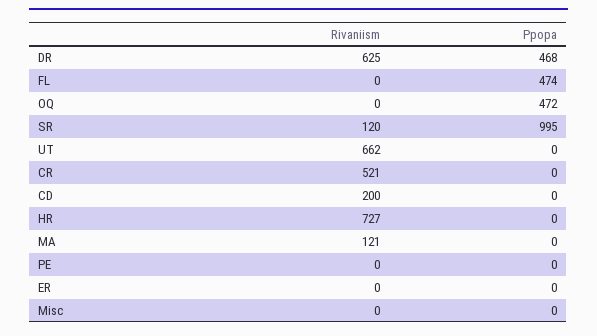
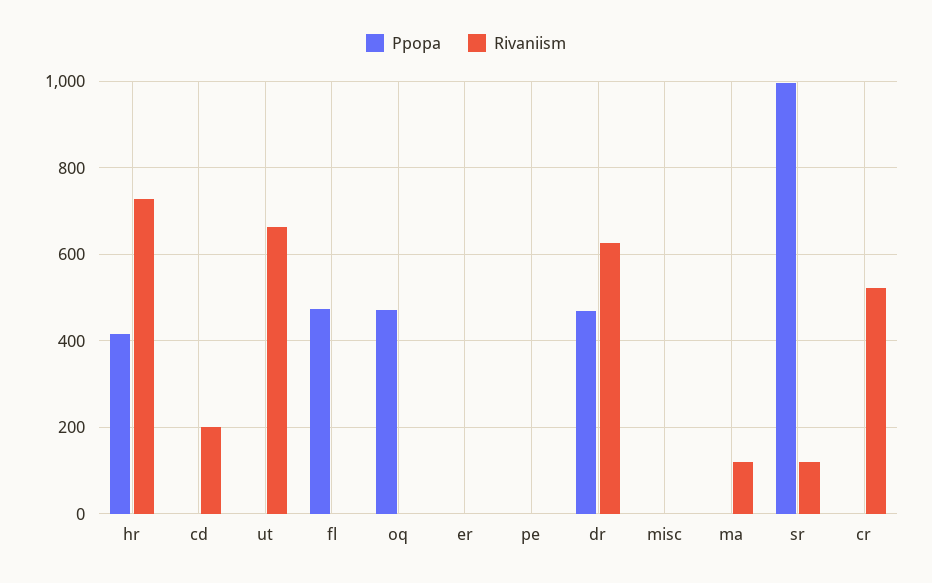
  {
    "Rivaniism": {
      "DR": 625,
      "FL": 0,
      "OQ": 0,
      "SR": 120,
      "UT": 662,
      "CR": 521,
      "CD": 200,
      "HR": 727,
      "MA": 121,
      "PE": 0,
      "ER": 0,
      "Misc": 0
    },
    "Ppopa": {
      "DR": 468,
      "FL": 474,
      "OQ": 472,
      "SR": 995,
      "UT": 0,
      "CR": 0,
      "CD": 0,
-     "HR": 0,
+     "HR": 420,
      "MA": 0,
      "PE": 0,
      "ER": 0,
      "Misc": 0
    }
  }

